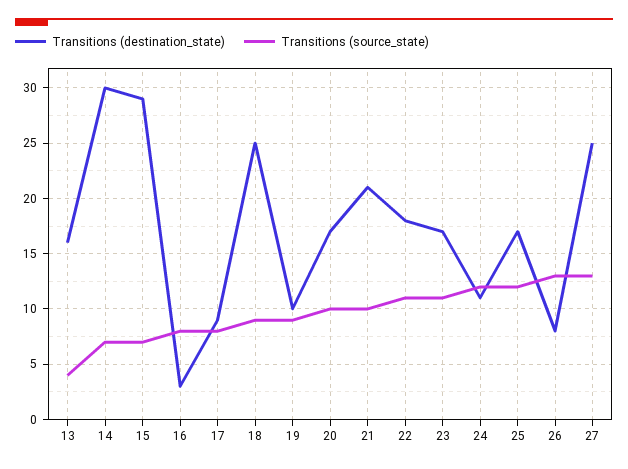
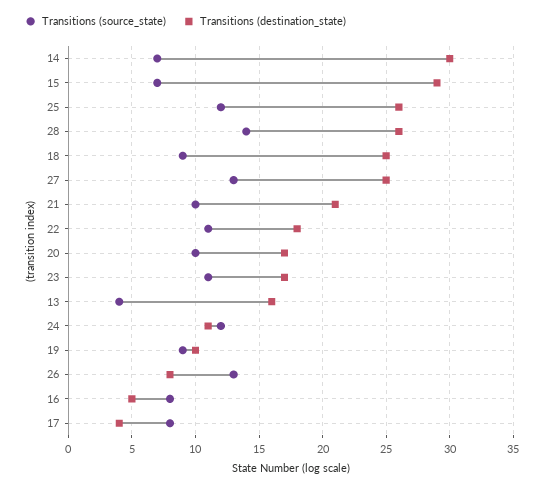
  {
    "Transitions (destination_state)": {
      "13": 16,
      "14": 30,
      "15": 29,
-     "16": 3,
+     "16": 5,
-     "17": 9,
+     "17": 4,
      "18": 25,
      "19": 10,
      "20": 17,
      "21": 21,
      "22": 18,
      "23": 17,
      "24": 11,
-     "25": 17,
+     "25": 26,
      "26": 8,
-     "27": 25
+     "27": 25,
+     "28": 26
    },
    "Transitions (source_state)": {
      "13": 4,
      "14": 7,
      "15": 7,
      "16": 8,
      "17": 8,
      "18": 9,
      "19": 9,
      "20": 10,
      "21": 10,
      "22": 11,
      "23": 11,
      "24": 12,
      "25": 12,
      "26": 13,
-     "27": 13
+     "27": 13,
+     "28": 14
    }
  }

